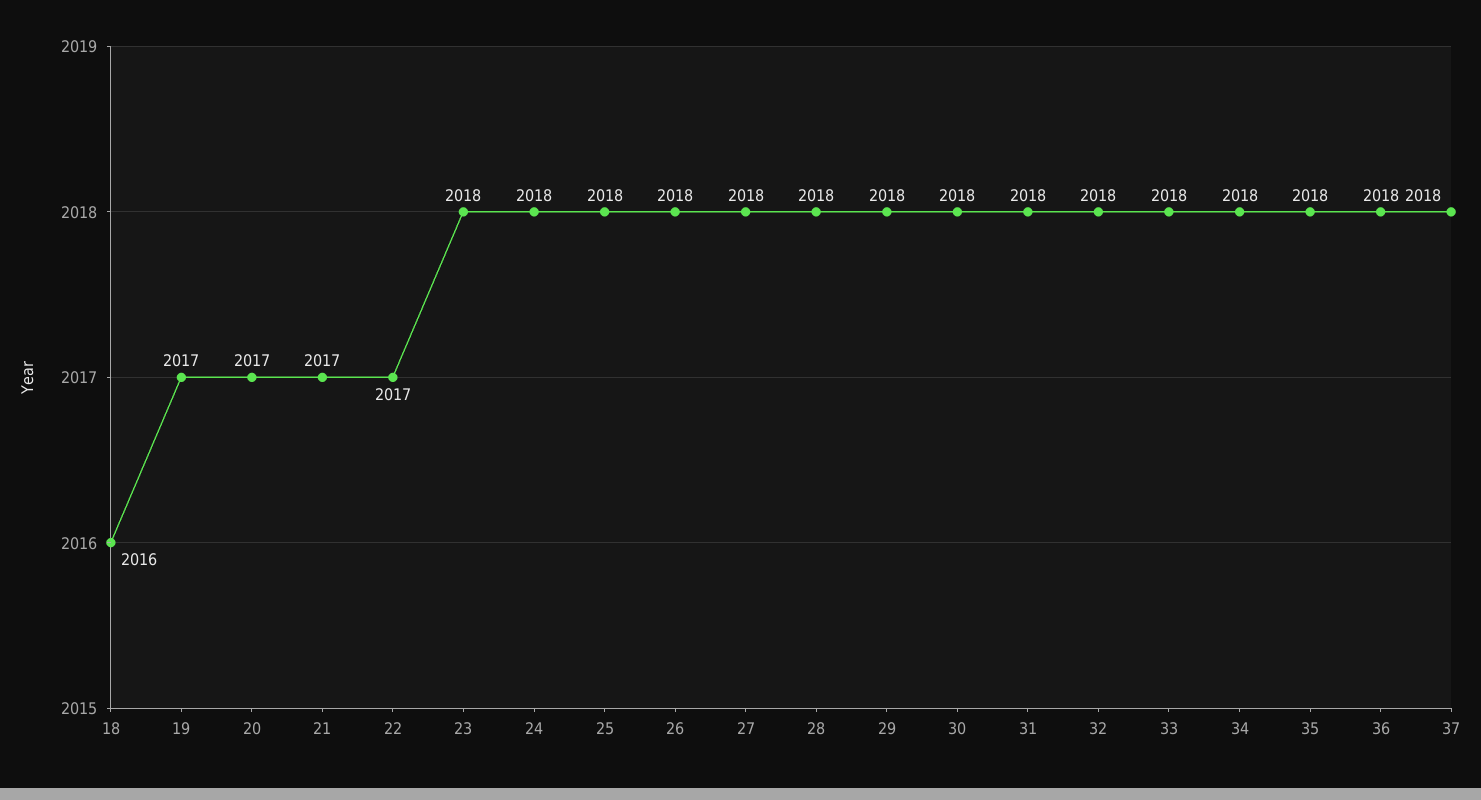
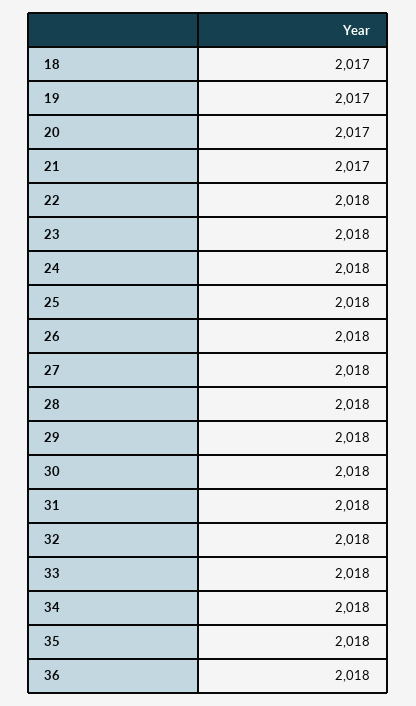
  {
-   "18": 2016,
+   "18": 2017,
    "19": 2017,
    "20": 2017,
    "21": 2017,
-   "22": 2017,
+   "22": 2018,
    "23": 2018,
    "24": 2018,
    "25": 2018,
    "26": 2018,
    "27": 2018,
    "28": 2018,
    "29": 2018,
    "30": 2018,
    "31": 2018,
    "32": 2018,
    "33": 2018,
    "34": 2018,
    "35": 2018,
-   "36": 2018,
+   "36": 2018
-   "37": 2018
  }

